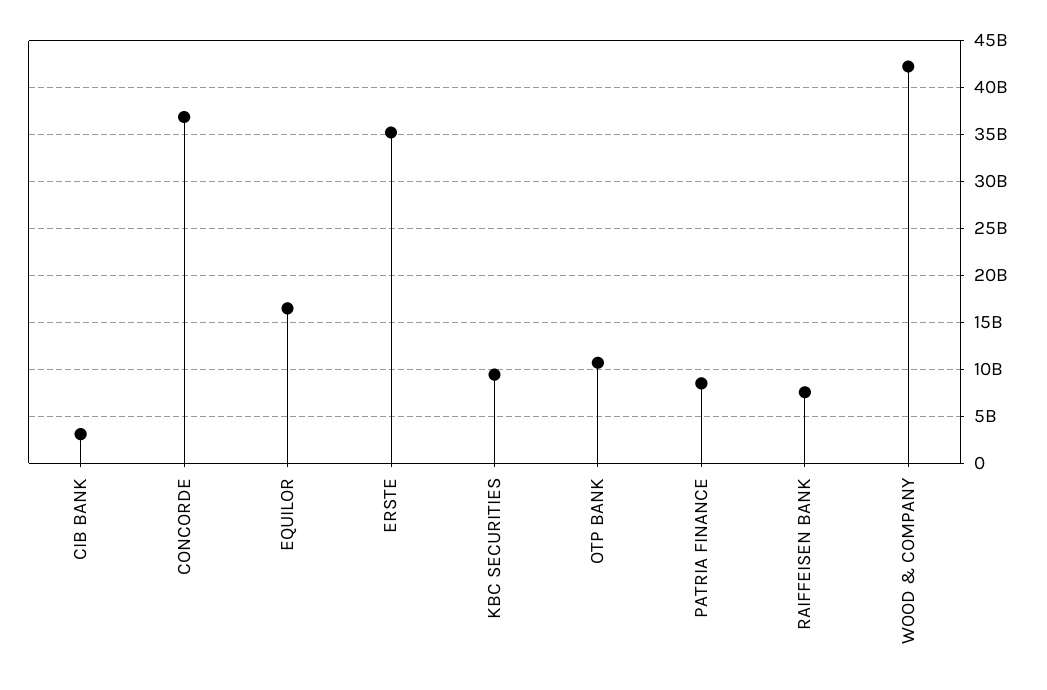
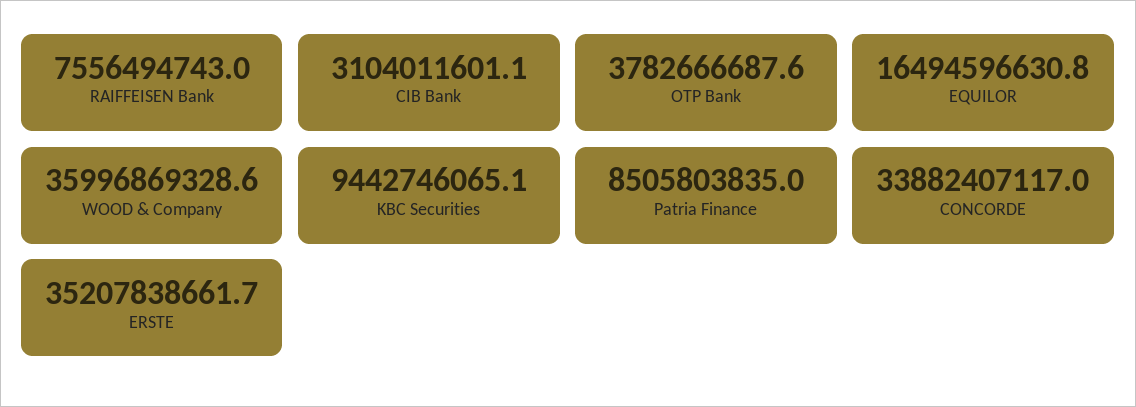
  {
    "CIB BANK": 3104011601.1,
-   "CONCORDE": 37000000000,
+   "CONCORDE": 33882407117,
    "EQUILOR": 16494596630.8,
    "ERSTE": 35207838661.7,
    "KBC SECURITIES": 9442746065.1,
-   "OTP BANK": 11000000000,
+   "OTP BANK": 3782666687.6,
    "PATRIA FINANCE": 8505803835,
    "RAIFFEISEN BANK": 7556494743,
-   "WOOD & COMPANY": 42000000000
+   "WOOD & COMPANY": 35996869328.6
  }

